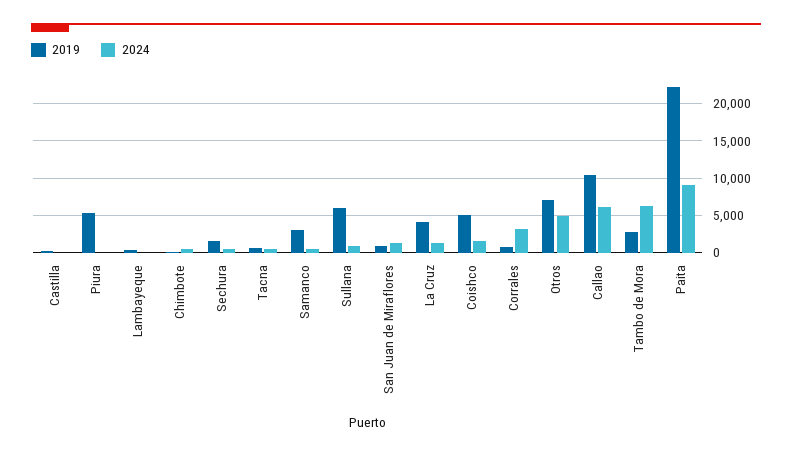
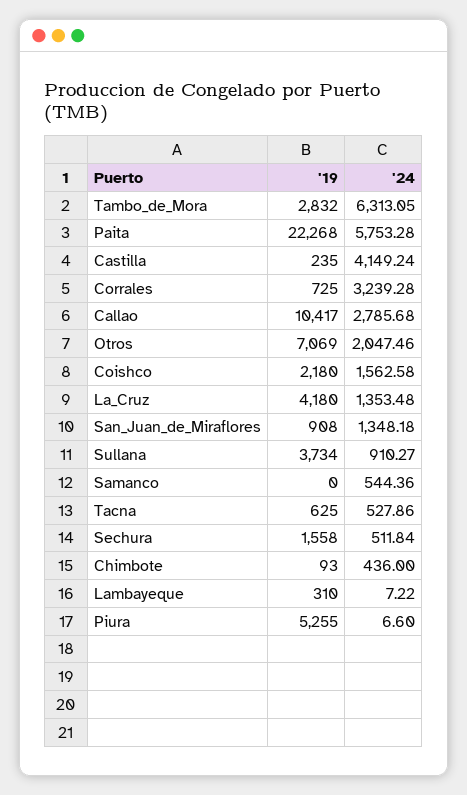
  {
    "2019": {
      "Castilla": 235,
      "Piura": 5255,
      "Lambayeque": 310,
      "Chimbote": 93,
      "Sechura": 1558,
      "Tacna": 625,
-     "Samanco": 3000,
+     "Samanco": 0,
-     "Sullana": 6000,
+     "Sullana": 3734,
      "San Juan de Miraflores": 908,
      "La Cruz": 4180,
-     "Coishco": 5000,
+     "Coishco": 2180,
      "Corrales": 725,
      "Otros": 7069,
      "Callao": 10417,
      "Tambo de Mora": 2832,
      "Paita": 22268
    },
    "2024": {
-     "Castilla": 0,
+     "Castilla": 4149.24,
      "Piura": 6.6,
      "Lambayeque": 7.22,
      "Chimbote": 436,
      "Sechura": 511.84,
      "Tacna": 527.86,
      "Samanco": 544.36,
      "Sullana": 910.27,
      "San Juan de Miraflores": 1348.18,
      "La Cruz": 1353.48,
      "Coishco": 1562.58,
      "Corrales": 3239.28,
-     "Otros": 5000,
+     "Otros": 2047.46,
-     "Callao": 6000,
+     "Callao": 2785.68,
      "Tambo de Mora": 6313.05,
-     "Paita": 9000
+     "Paita": 5753.28
    }
  }

